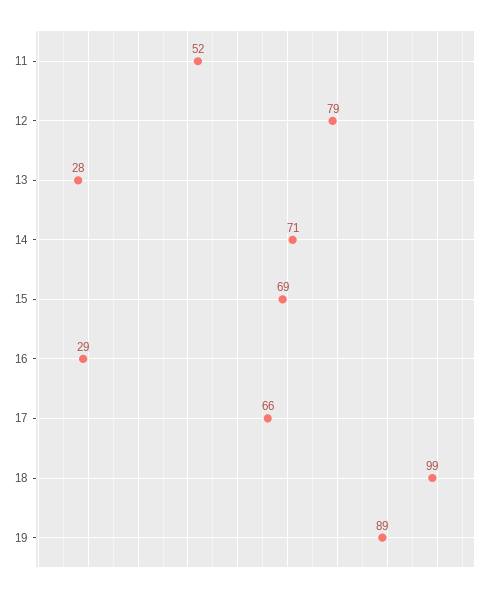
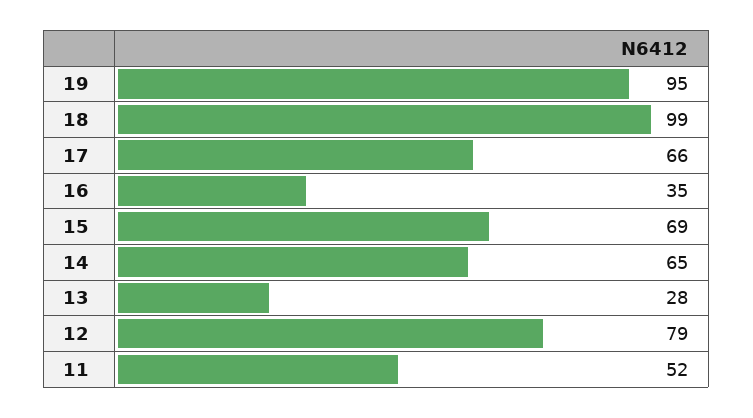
  {
    "11": 52,
    "12": 79,
    "13": 28,
-   "14": 71,
+   "14": 65,
    "15": 69,
-   "16": 29,
+   "16": 35,
    "17": 66,
    "18": 99,
-   "19": 89
+   "19": 95
  }

